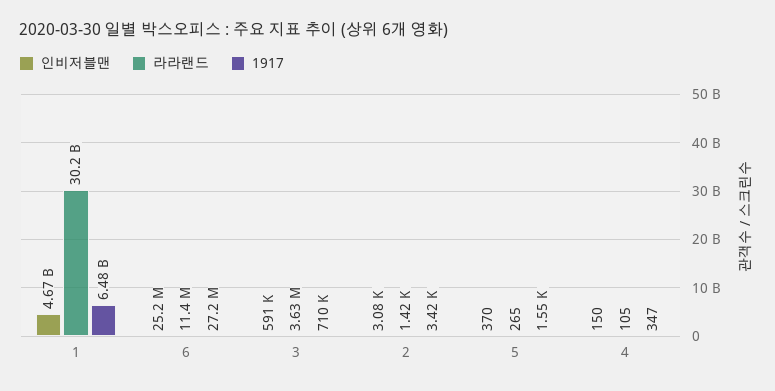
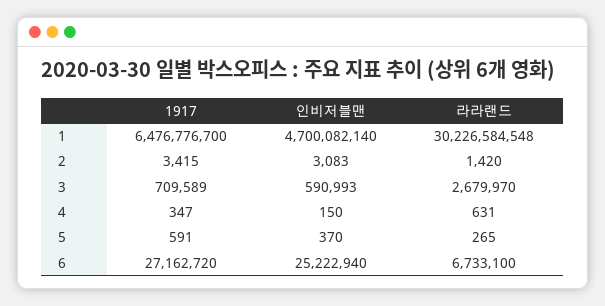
  {
    "인비저블맨": {
-     "1": 4670000000,
+     "1": 4700082140,
      "6": 25222940,
      "3": 590993,
      "2": 3083,
      "5": 370,
      "4": 150
    },
    "라라랜드": {
      "1": 30226584548,
-     "6": 11400000,
+     "6": 6733100,
-     "3": 3630000,
+     "3": 2679970,
      "2": 1420,
      "5": 265,
-     "4": 105
+     "4": 631
    },
    "1917": {
      "1": 6476776700,
      "6": 27162720,
      "3": 709589,
      "2": 3415,
-     "5": 1550,
+     "5": 591,
      "4": 347
    }
  }

